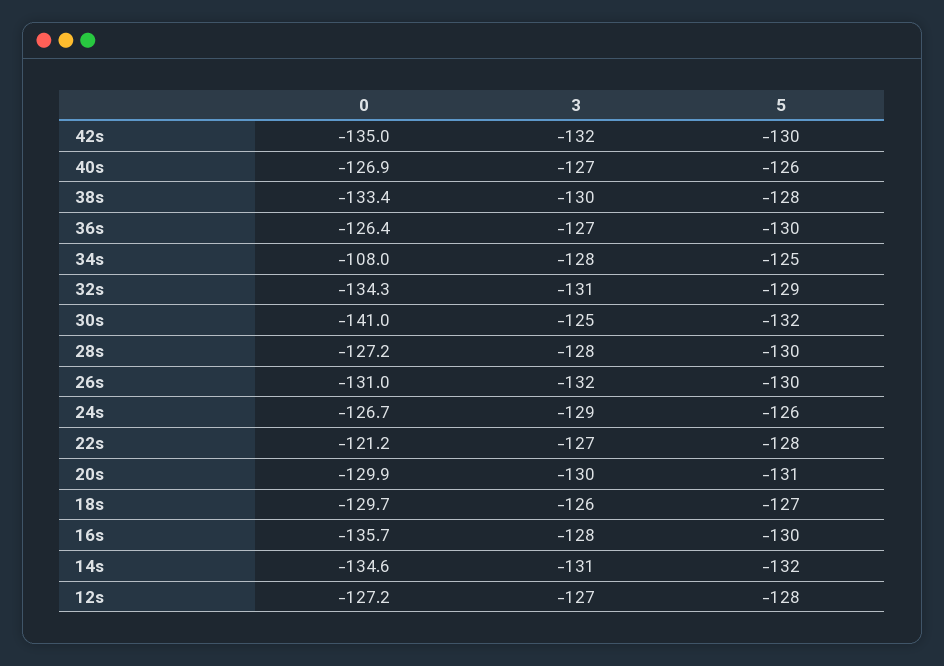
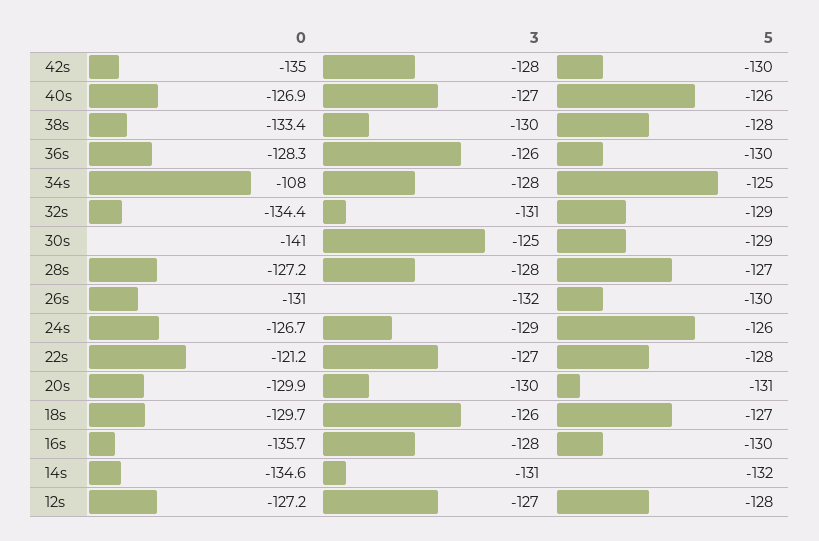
  {
    "0": {
      "42s": -135,
      "40s": -126.9,
      "38s": -133.4,
-     "36s": -126.4,
+     "36s": -128.3,
      "34s": -108,
-     "32s": -134.3,
+     "32s": -134.4,
      "30s": -141,
      "28s": -127.2,
      "26s": -131,
      "24s": -126.7,
      "22s": -121.2,
      "20s": -129.9,
      "18s": -129.7,
      "16s": -135.7,
      "14s": -134.6,
      "12s": -127.2
    },
    "3": {
-     "42s": -132,
+     "42s": -128,
      "40s": -127,
      "38s": -130,
-     "36s": -127,
+     "36s": -126,
      "34s": -128,
      "32s": -131,
      "30s": -125,
      "28s": -128,
      "26s": -132,
      "24s": -129,
      "22s": -127,
      "20s": -130,
      "18s": -126,
      "16s": -128,
      "14s": -131,
      "12s": -127
    },
    "5": {
      "42s": -130,
      "40s": -126,
      "38s": -128,
      "36s": -130,
      "34s": -125,
      "32s": -129,
-     "30s": -132,
+     "30s": -129,
-     "28s": -130,
+     "28s": -127,
      "26s": -130,
      "24s": -126,
      "22s": -128,
      "20s": -131,
      "18s": -127,
      "16s": -130,
      "14s": -132,
      "12s": -128
    }
  }

